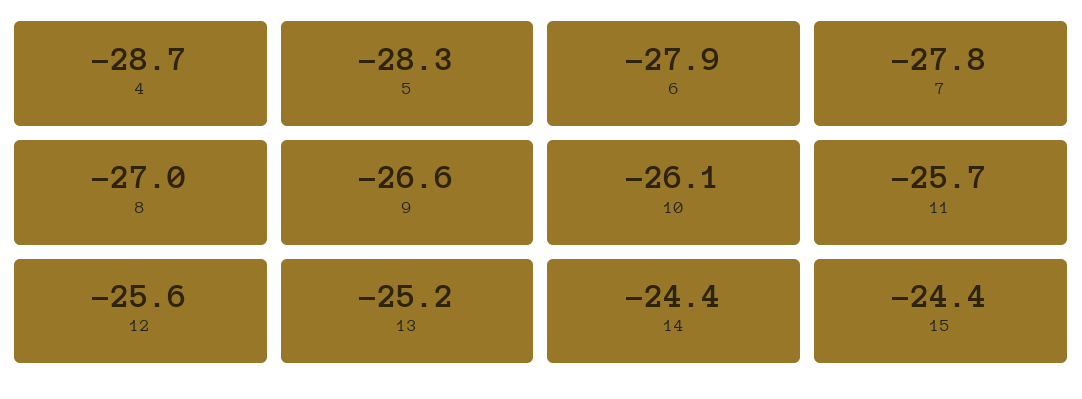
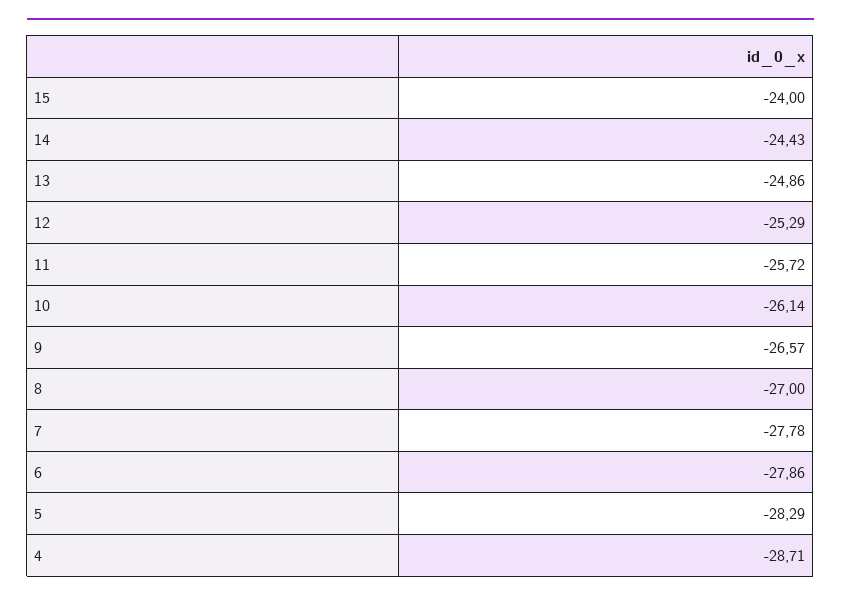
  {
    "4": -28.71,
    "5": -28.29,
    "6": -27.86,
    "7": -27.78,
    "8": -27,
    "9": -26.57,
    "10": -26.14,
    "11": -25.72,
-   "12": -25.6,
+   "12": -25.29,
-   "13": -25.2,
+   "13": -24.86,
    "14": -24.43,
-   "15": -24.4
+   "15": -24
  }

